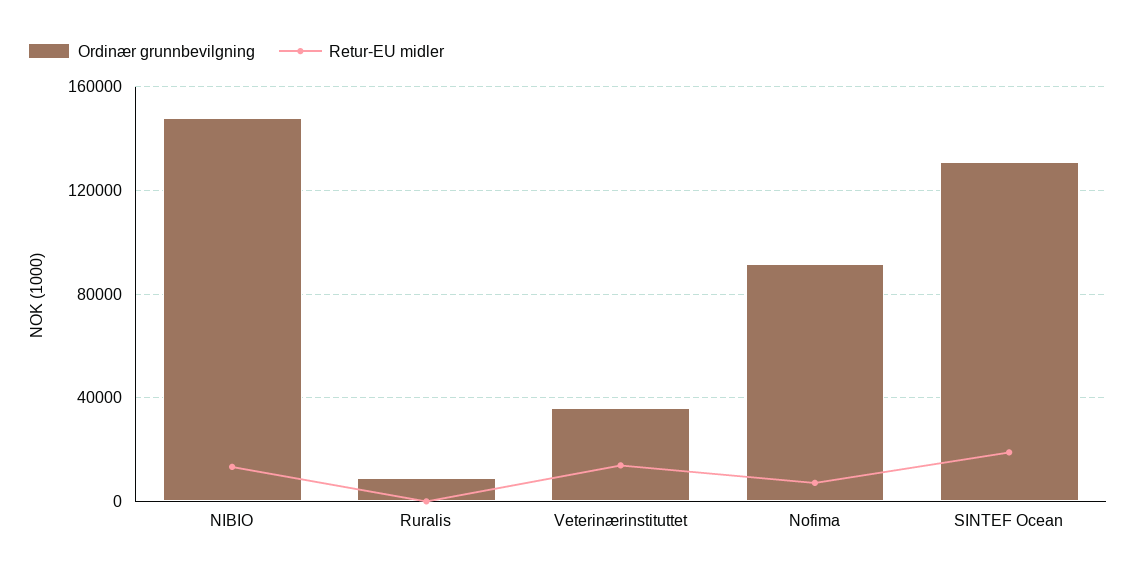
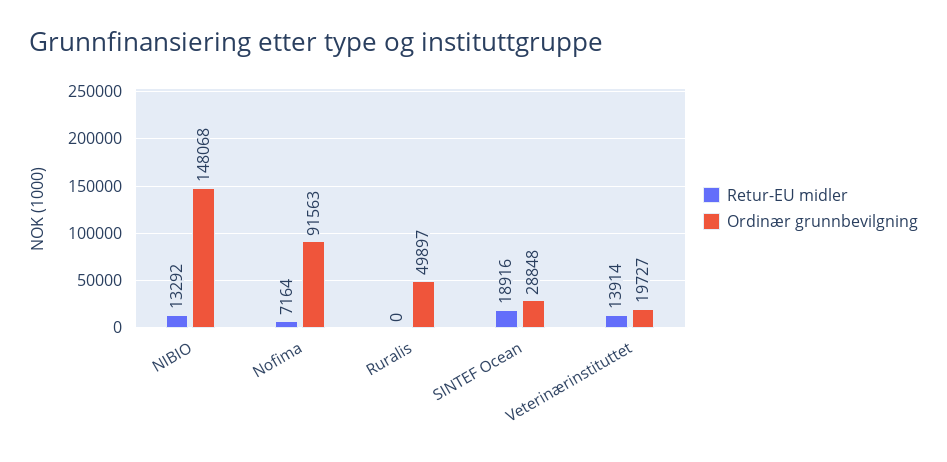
  {
    "Ordinær grunnbevilgning": {
      "NIBIO": 148068,
-     "Ruralis": 10000,
+     "Ruralis": 49897,
-     "Veterinærinstituttet": 35000,
+     "Veterinærinstituttet": 19727,
      "Nofima": 91563,
-     "SINTEF Ocean": 130000
+     "SINTEF Ocean": 28848
    },
    "Retur-EU midler": {
      "NIBIO": 13292,
      "Ruralis": 0,
      "Veterinærinstituttet": 13914,
      "Nofima": 7164,
      "SINTEF Ocean": 18916
    }
  }

